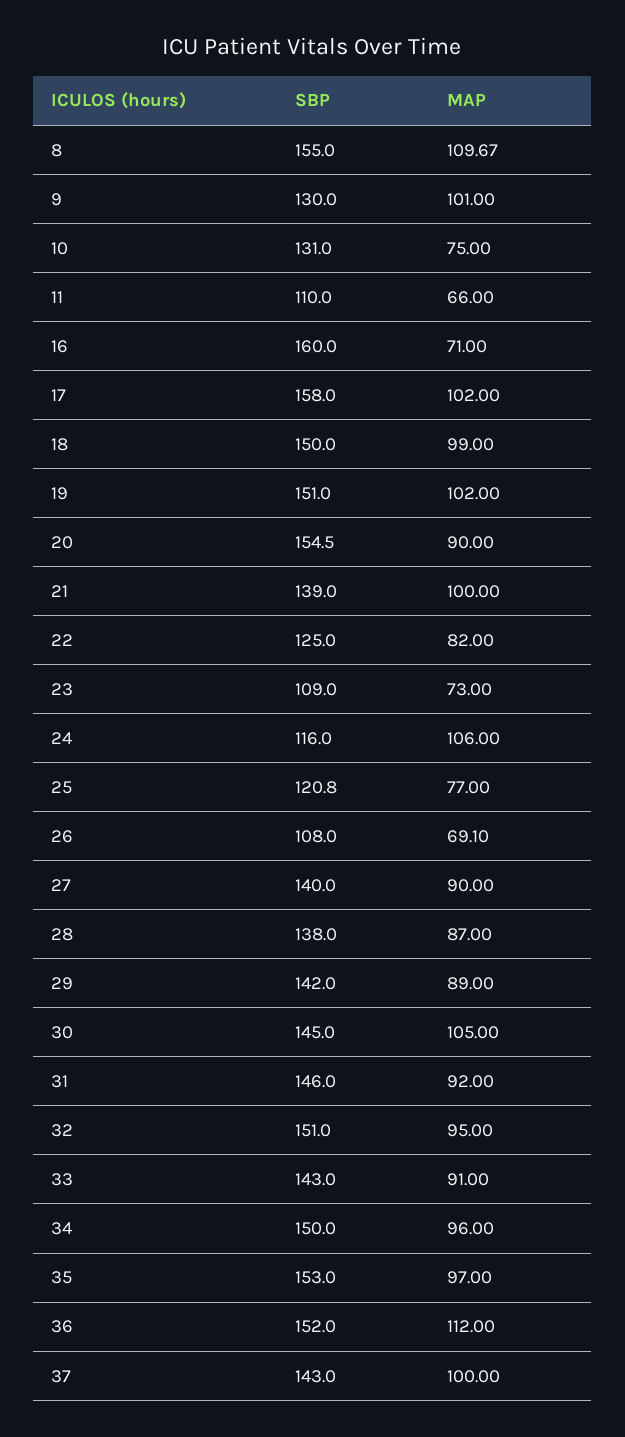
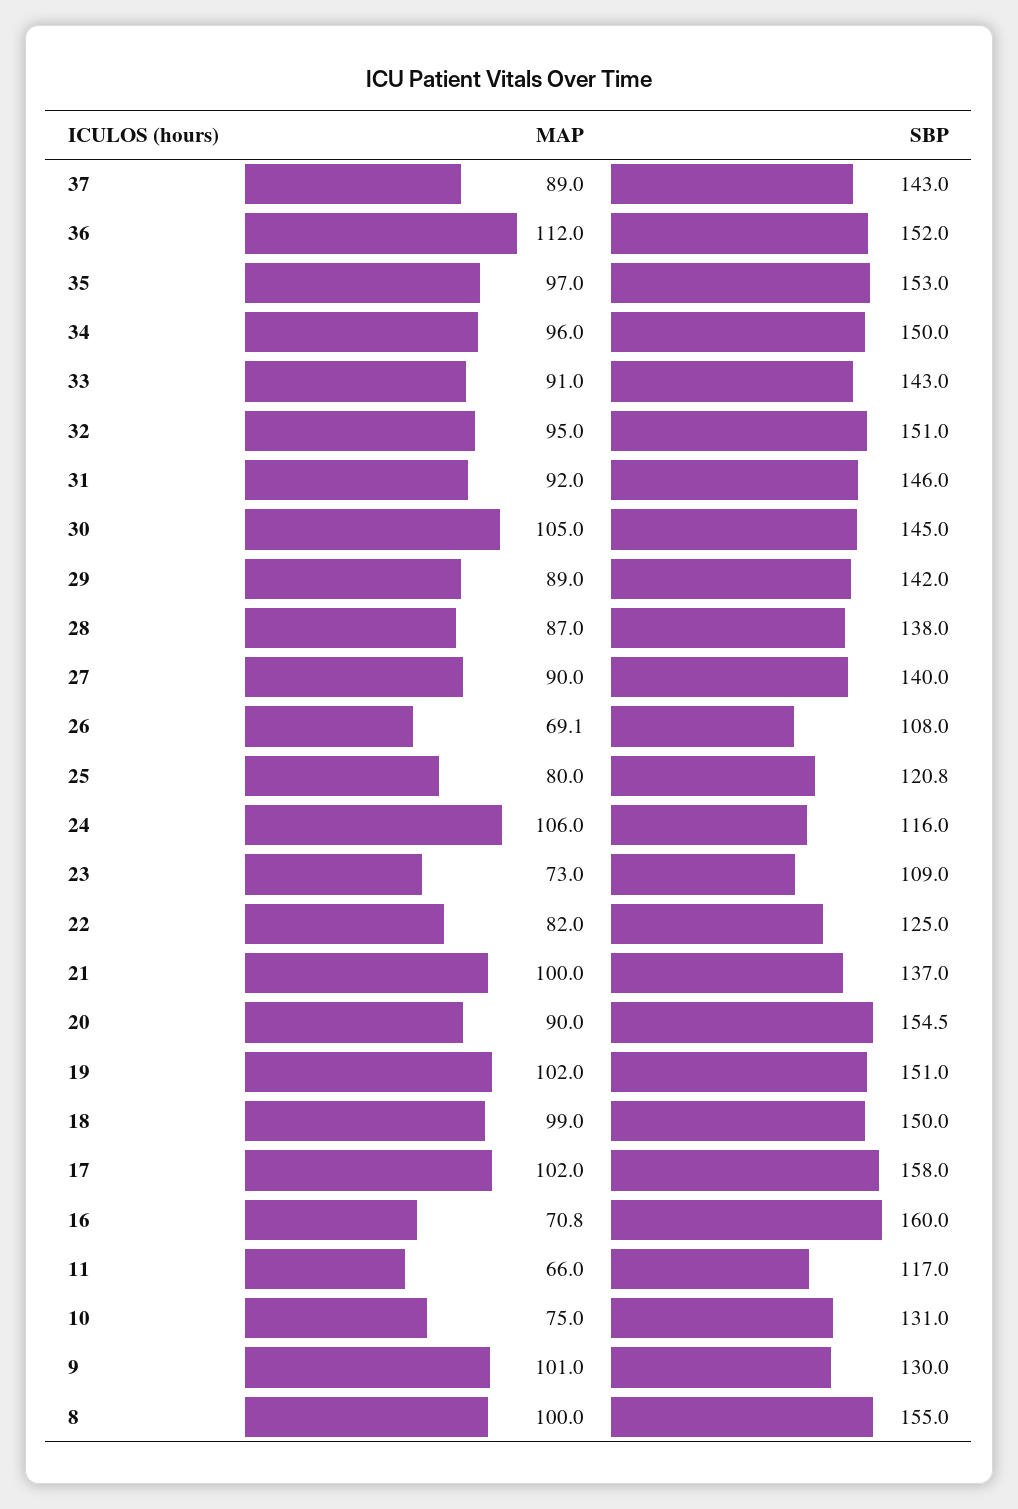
  {
    "SBP": {
      "8": 155,
      "9": 130,
      "10": 131,
-     "11": 110,
+     "11": 117,
      "16": 160,
      "17": 158,
      "18": 150,
      "19": 151,
      "20": 154.5,
-     "21": 139,
+     "21": 137,
      "22": 125,
      "23": 109,
      "24": 116,
      "25": 120.8,
      "26": 108,
      "27": 140,
      "28": 138,
      "29": 142,
      "30": 145,
      "31": 146,
      "32": 151,
      "33": 143,
      "34": 150,
      "35": 153,
      "36": 152,
      "37": 143
    },
    "MAP": {
-     "8": 109.67,
+     "8": 100,
      "9": 101,
      "10": 75,
      "11": 66,
-     "16": 71,
+     "16": 70.8,
      "17": 102,
      "18": 99,
      "19": 102,
      "20": 90,
      "21": 100,
      "22": 82,
      "23": 73,
      "24": 106,
-     "25": 77,
+     "25": 80,
      "26": 69.1,
      "27": 90,
      "28": 87,
      "29": 89,
      "30": 105,
      "31": 92,
      "32": 95,
      "33": 91,
      "34": 96,
      "35": 97,
      "36": 112,
-     "37": 100
+     "37": 89
    }
  }

